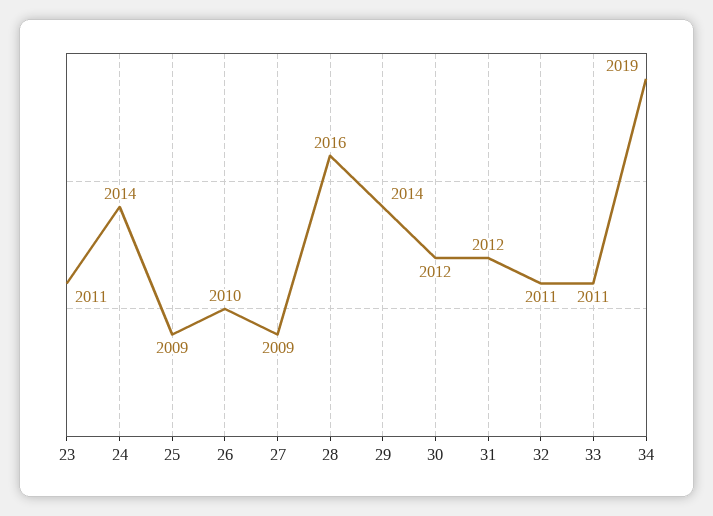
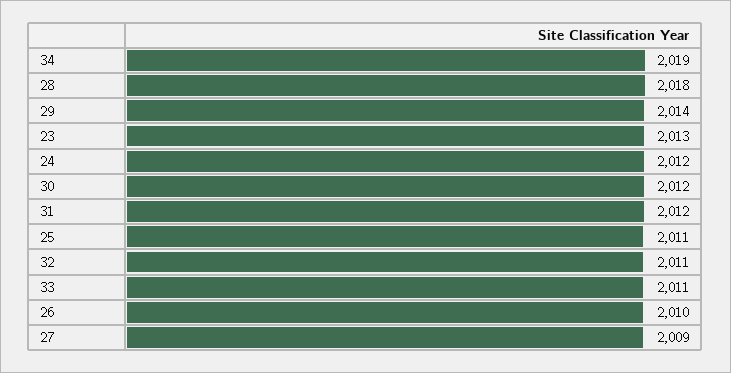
  {
-   "23": 2011,
+   "23": 2013,
-   "24": 2014,
+   "24": 2012,
-   "25": 2009,
+   "25": 2011,
    "26": 2010,
    "27": 2009,
-   "28": 2016,
+   "28": 2018,
    "29": 2014,
    "30": 2012,
    "31": 2012,
    "32": 2011,
    "33": 2011,
    "34": 2019
  }

